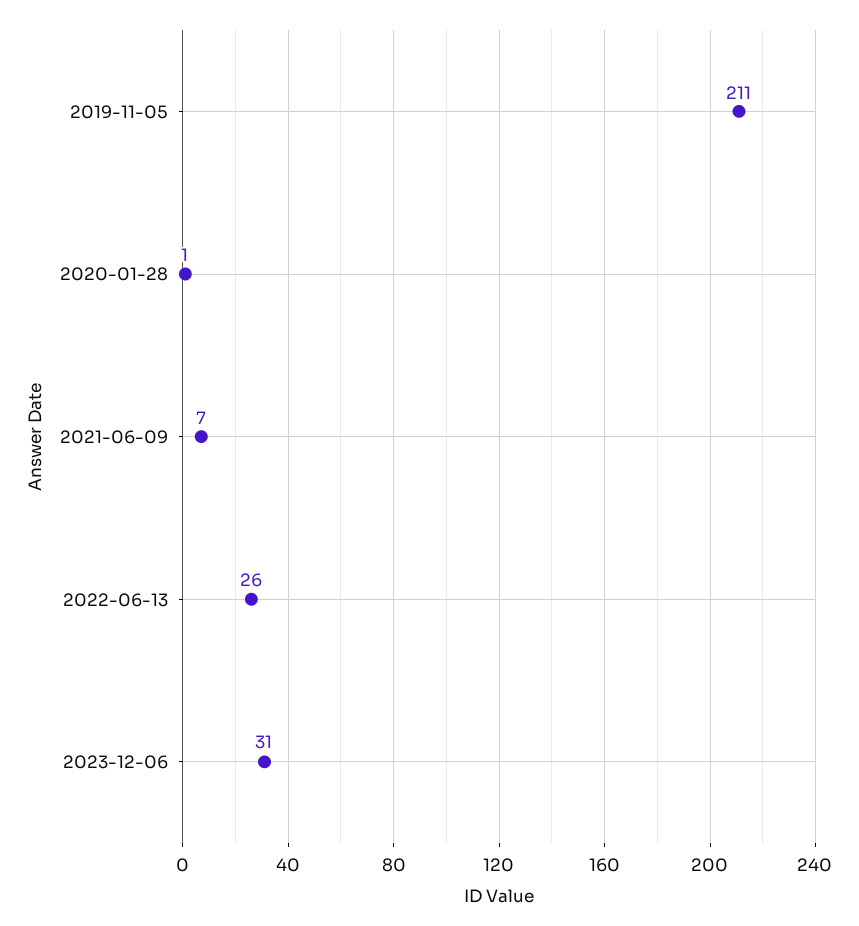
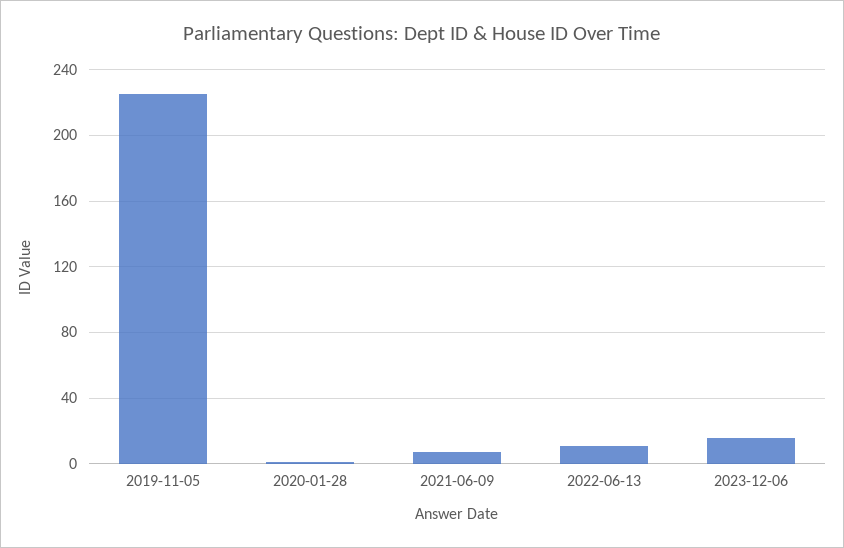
  {
-   "2019-11-05": 211,
+   "2019-11-05": 225,
    "2020-01-28": 1,
    "2021-06-09": 7,
-   "2022-06-13": 26,
+   "2022-06-13": 10,
-   "2023-12-06": 31
+   "2023-12-06": 15
  }

